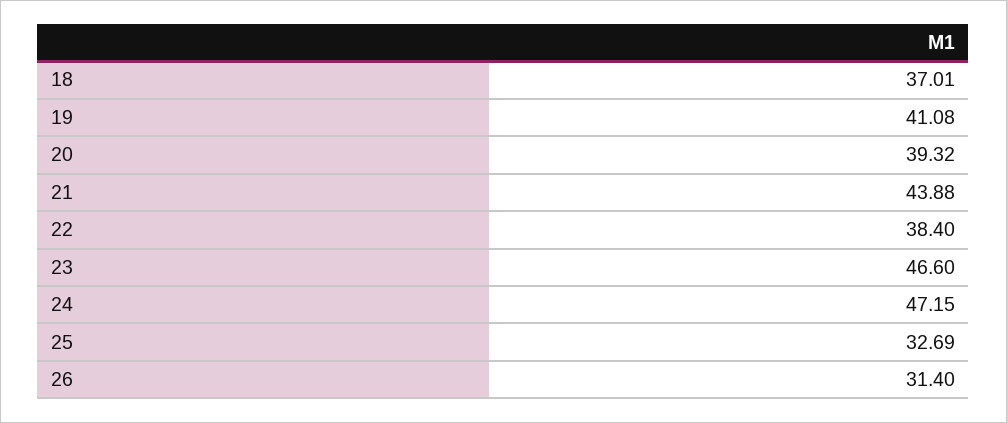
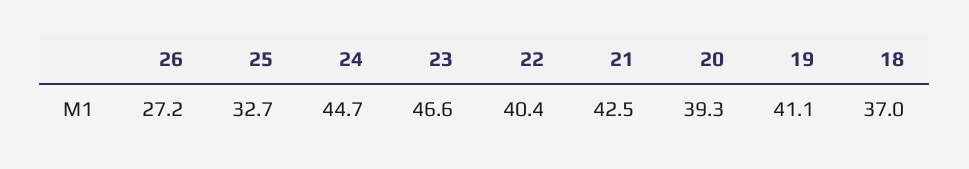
  {
    "18": 37.01,
    "19": 41.08,
    "20": 39.32,
-   "21": 43.88,
+   "21": 42.5,
-   "22": 38.4,
+   "22": 40.4,
    "23": 46.6,
-   "24": 47.15,
+   "24": 44.7,
    "25": 32.69,
-   "26": 31.4
+   "26": 27.2
  }

